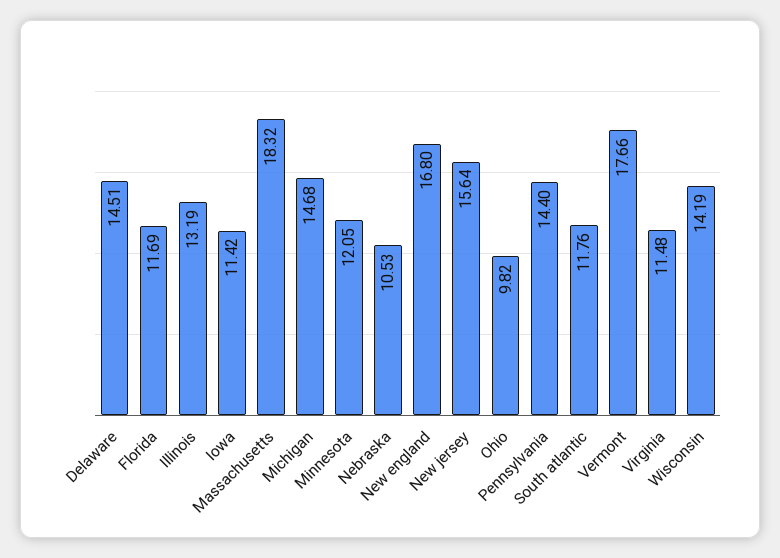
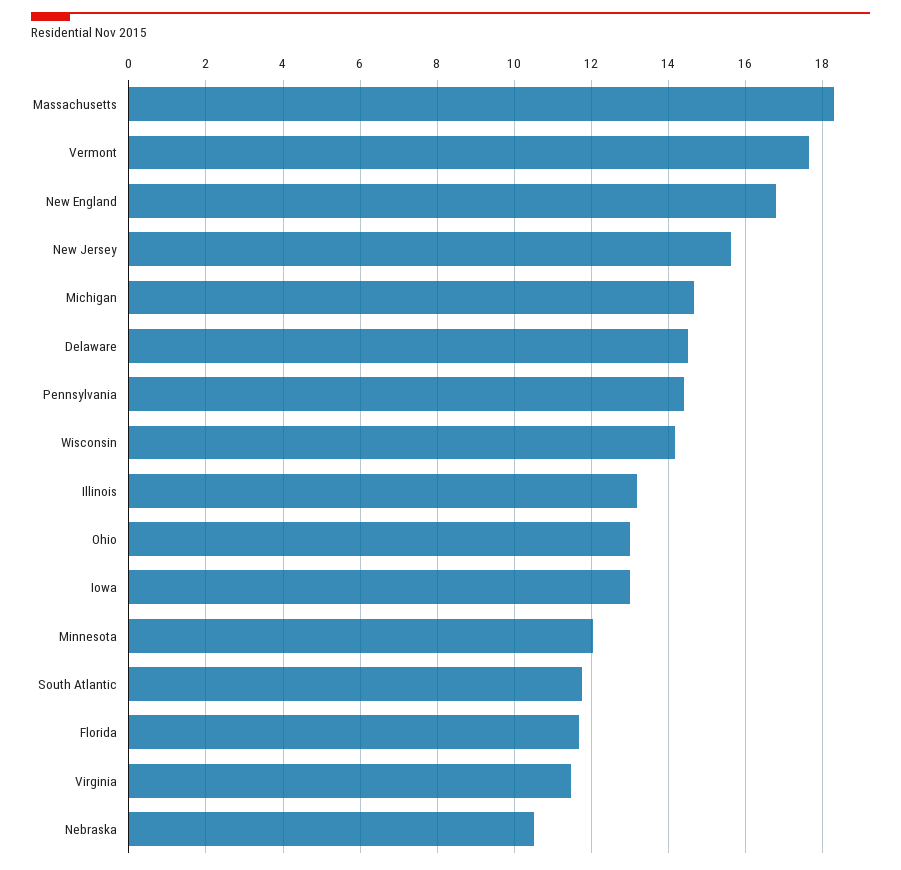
  {
    "Delaware": 14.51,
    "Florida": 11.69,
    "Illinois": 13.19,
-   "Iowa": 11.42,
+   "Iowa": 13,
    "Massachusetts": 18.32,
    "Michigan": 14.68,
    "Minnesota": 12.05,
    "Nebraska": 10.53,
    "New england": 16.8,
    "New jersey": 15.64,
-   "Ohio": 9.82,
+   "Ohio": 13,
    "Pennsylvania": 14.4,
    "South atlantic": 11.76,
    "Vermont": 17.66,
    "Virginia": 11.48,
    "Wisconsin": 14.19
  }

